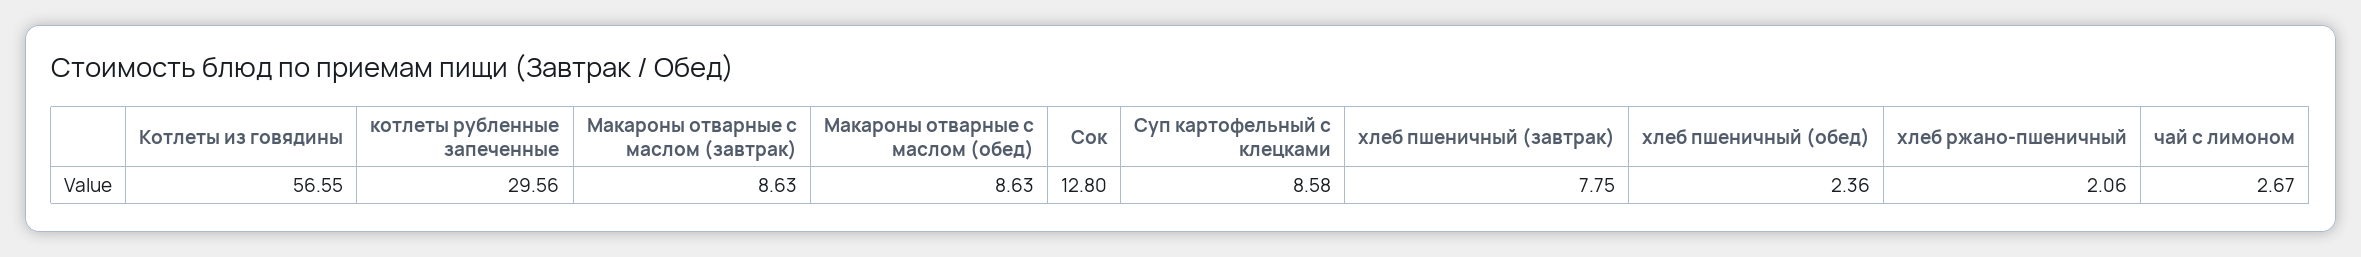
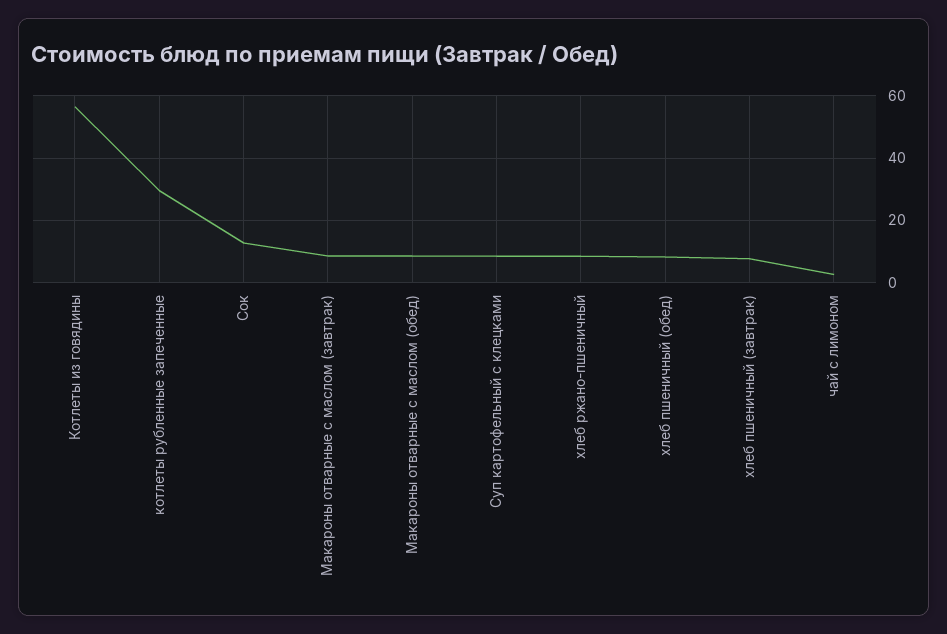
  {
    "Котлеты из говядины": 56.55,
    "котлеты рубленные запеченные": 29.56,
    "Макароны отварные с маслом (завтрак)": 8.63,
    "Макароны отварные с маслом (обед)": 8.63,
    "Сок": 12.8,
    "Суп картофельный с клецками": 8.58,
    "хлеб пшеничный (завтрак)": 7.75,
-   "хлеб пшеничный (обед)": 2.36,
+   "хлеб пшеничный (обед)": 8,
-   "хлеб ржано-пшеничный": 2.06,
+   "хлеб ржано-пшеничный": 8,
    "чай с лимоном": 2.67
  }

